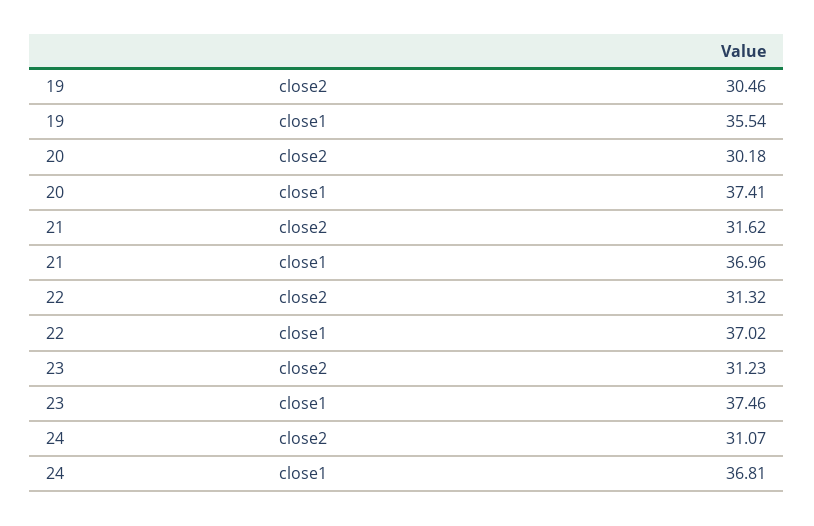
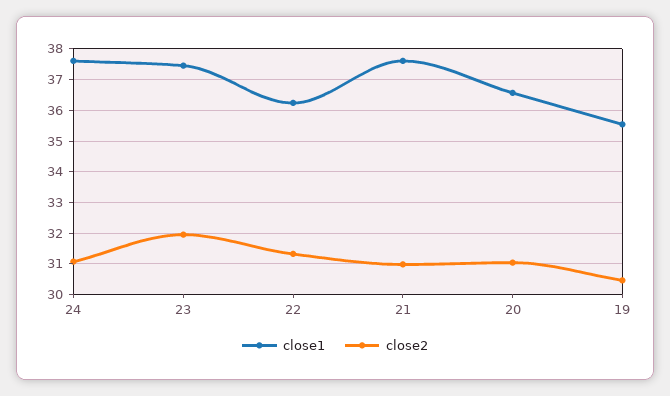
  {
    "close2": {
      "19": 30.46,
-     "20": 30.18,
+     "20": 31,
-     "21": 31.62,
+     "21": 31,
      "22": 31.32,
-     "23": 31.23,
+     "23": 32,
      "24": 31.07
    },
    "close1": {
      "19": 35.54,
-     "20": 37.41,
+     "20": 36.6,
-     "21": 36.96,
+     "21": 37.6,
-     "22": 37.02,
+     "22": 36.2,
      "23": 37.46,
-     "24": 36.81
+     "24": 37.6
    }
  }

